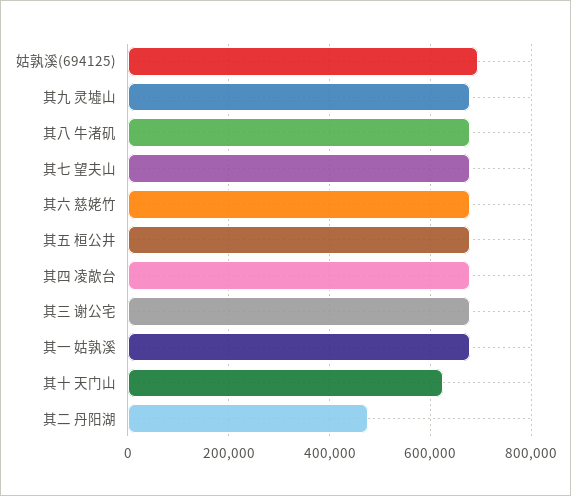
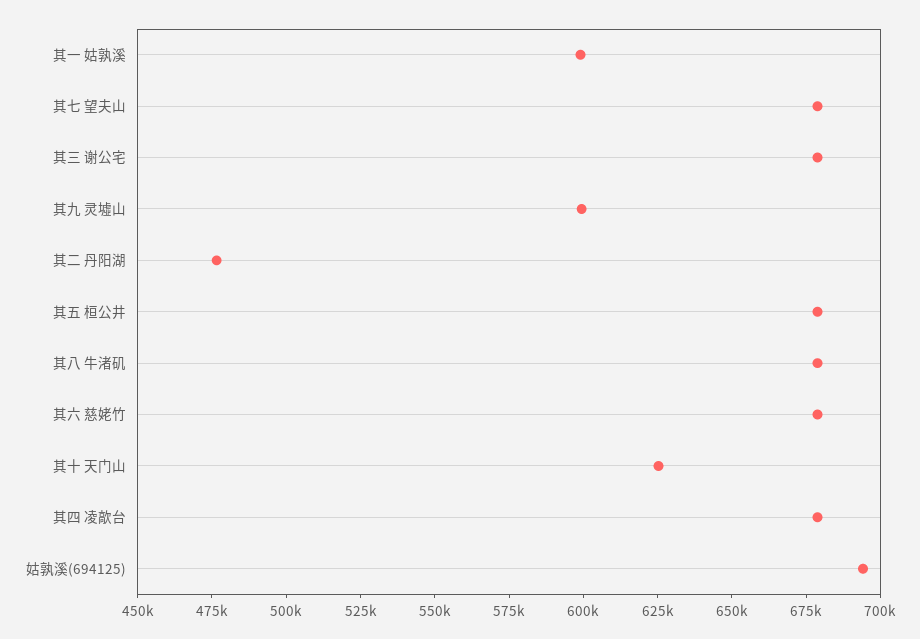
  {
    "姑孰溪(694125)": 695000,
-   "其九 灵墟山": 680000,
+   "其九 灵墟山": 600000,
    "其八 牛渚矶": 680000,
    "其七 望夫山": 680000,
    "其六 慈姥竹": 680000,
    "其五 桓公井": 680000,
    "其四 凌歊台": 680000,
    "其三 谢公宅": 680000,
-   "其一 姑孰溪": 680000,
+   "其一 姑孰溪": 600000,
    "其十 天门山": 625000,
    "其二 丹阳湖": 475000
  }

